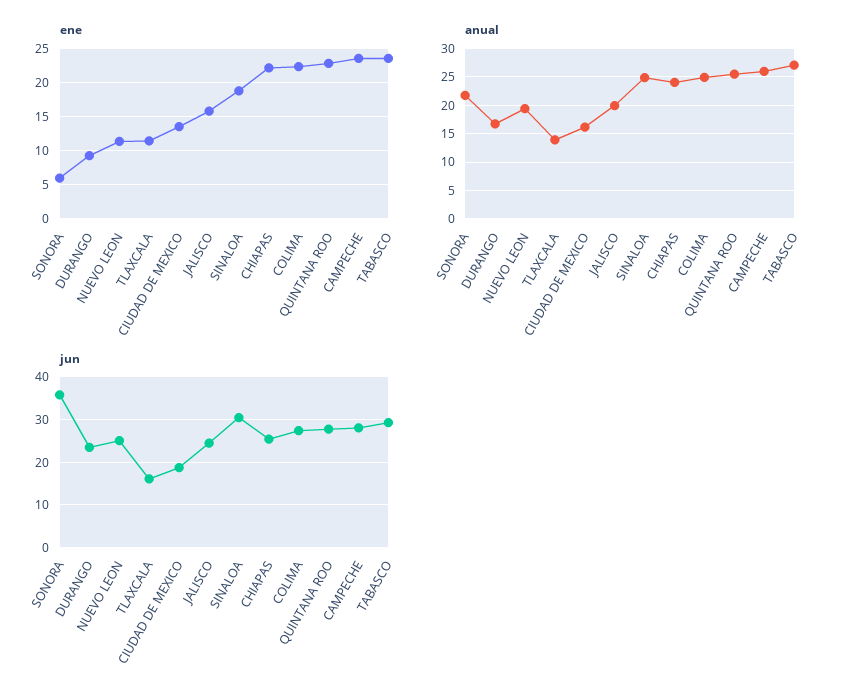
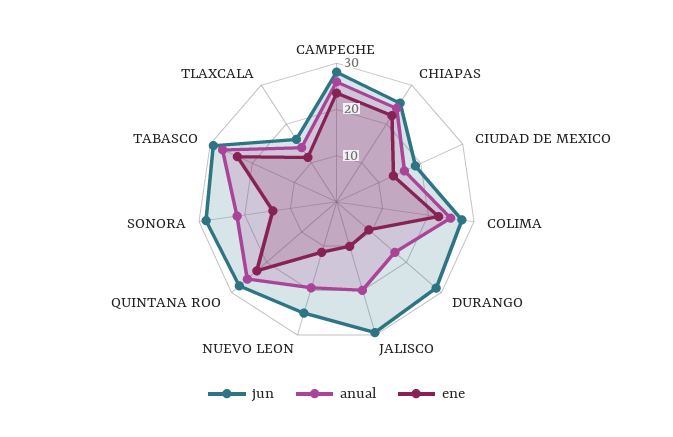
  {
    "ene": {
-     "SONORA": 6,
+     "SONORA": 14,
      "DURANGO": 9,
      "NUEVO LEON": 11,
      "TLAXCALA": 11,
      "CIUDAD DE MEXICO": 14,
-     "JALISCO": 16,
+     "JALISCO": 10,
-     "SINALOA": 19,
      "CHIAPAS": 22,
      "COLIMA": 22,
      "QUINTANA ROO": 23,
      "CAMPECHE": 24,
      "TABASCO": 24
    },
    "anual": {
      "SONORA": 22,
      "DURANGO": 16,
      "NUEVO LEON": 20,
      "TLAXCALA": 14,
      "CIUDAD DE MEXICO": 16,
      "JALISCO": 20,
-     "SINALOA": 25,
      "CHIAPAS": 24,
      "COLIMA": 24,
      "QUINTANA ROO": 26,
      "CAMPECHE": 26,
      "TABASCO": 28
    },
    "jun": {
-     "SONORA": 36,
+     "SONORA": 28,
-     "DURANGO": 24,
+     "DURANGO": 28,
      "NUEVO LEON": 26,
      "TLAXCALA": 16,
      "CIUDAD DE MEXICO": 18,
-     "JALISCO": 24,
+     "JALISCO": 30,
-     "SINALOA": 30,
      "CHIAPAS": 26,
      "COLIMA": 28,
      "QUINTANA ROO": 28,
      "CAMPECHE": 28,
      "TABASCO": 30
    }
  }

